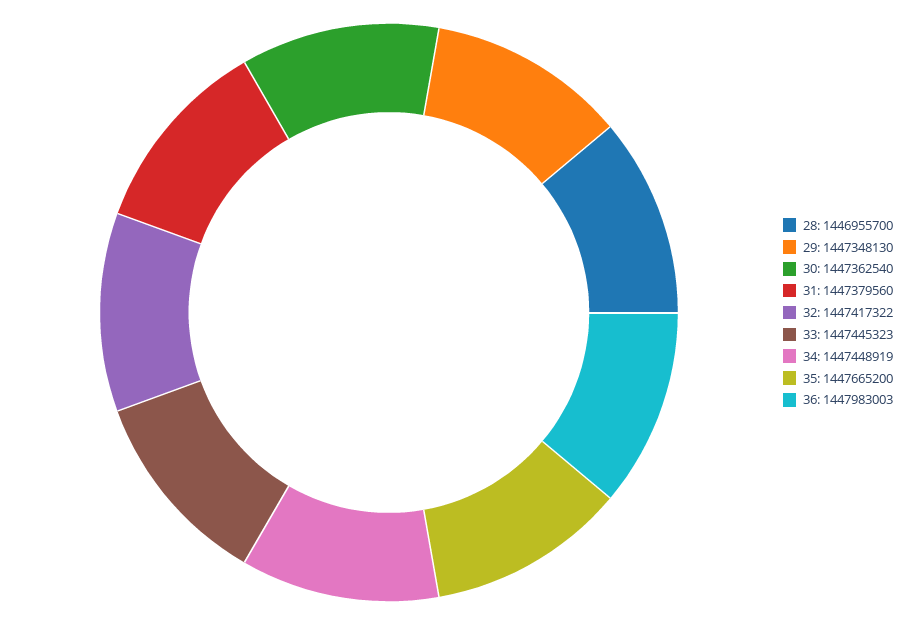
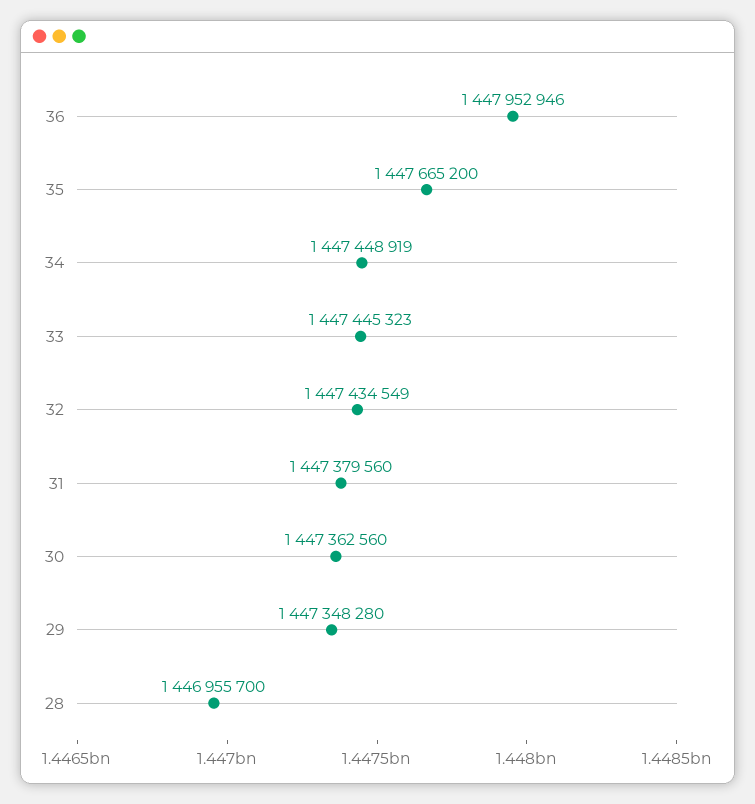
  {
    "28": 1446955700,
-   "29": 1447348130,
+   "29": 1447348280,
-   "30": 1447362540,
+   "30": 1447362560,
    "31": 1447379560,
-   "32": 1447417322,
+   "32": 1447434549,
    "33": 1447445323,
    "34": 1447448919,
    "35": 1447665200,
-   "36": 1447983003
+   "36": 1447952946
  }

